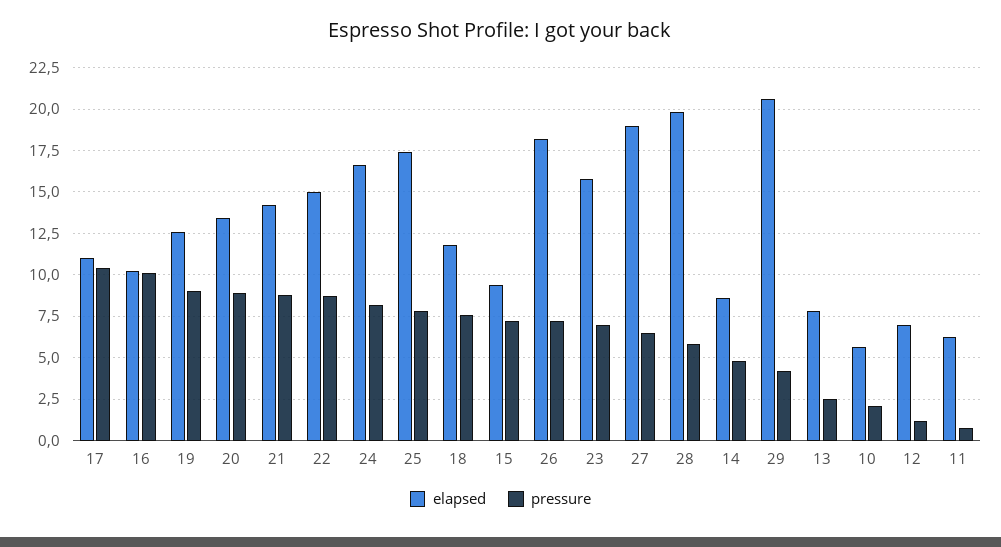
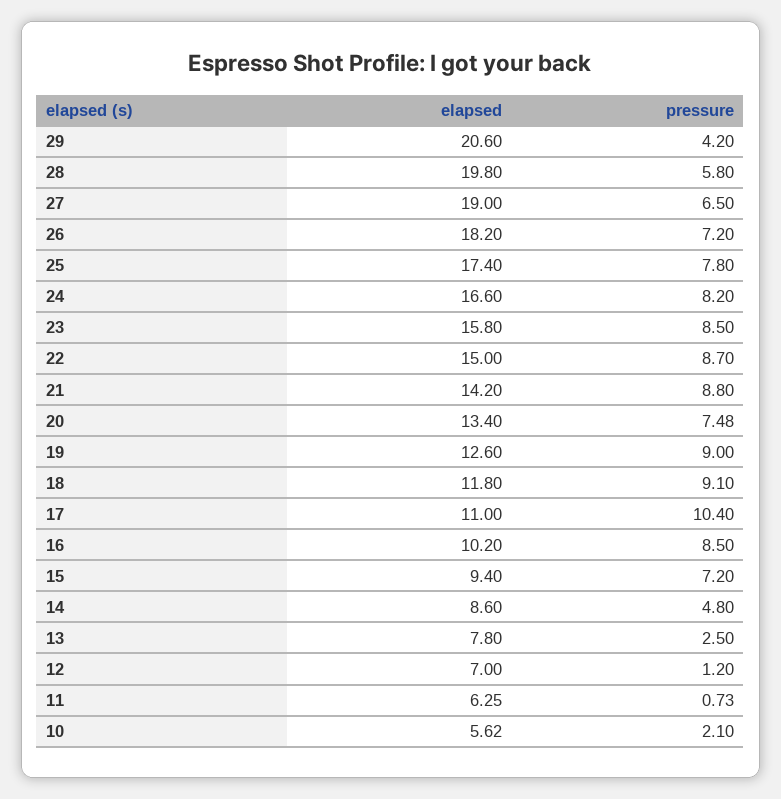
  {
    "elapsed": {
      "17": 11,
      "16": 10.2,
      "19": 12.6,
      "20": 13.4,
      "21": 14.2,
      "22": 15,
      "24": 16.6,
      "25": 17.4,
      "18": 11.8,
      "15": 9.4,
      "26": 18.2,
      "23": 15.8,
      "27": 19,
      "28": 19.8,
      "14": 8.6,
      "29": 20.6,
      "13": 7.8,
      "10": 5.62,
      "12": 7,
      "11": 6.25
    },
    "pressure": {
      "17": 10.4,
-     "16": 10,
+     "16": 8.5,
      "19": 9,
-     "20": 9,
+     "20": 7.48,
      "21": 8.8,
      "22": 8.7,
      "24": 8.2,
      "25": 7.8,
-     "18": 7.5,
+     "18": 9.1,
      "15": 7.2,
      "26": 7.2,
-     "23": 7,
+     "23": 8.5,
      "27": 6.5,
      "28": 5.8,
      "14": 4.8,
      "29": 4.2,
      "13": 2.5,
      "10": 2.1,
      "12": 1.2,
      "11": 0.73
    }
  }

